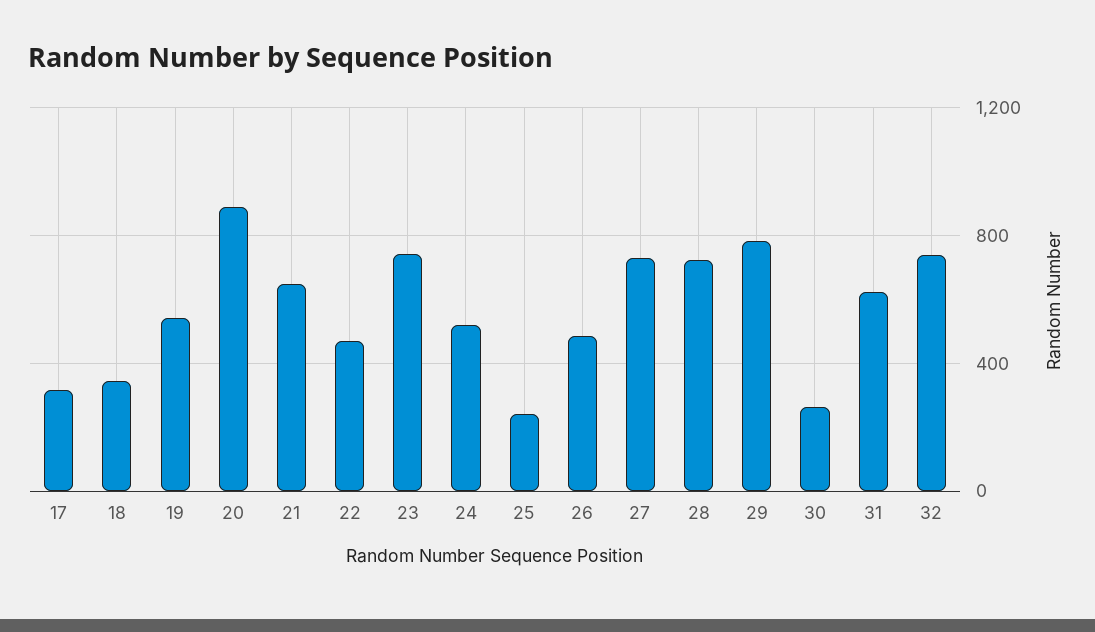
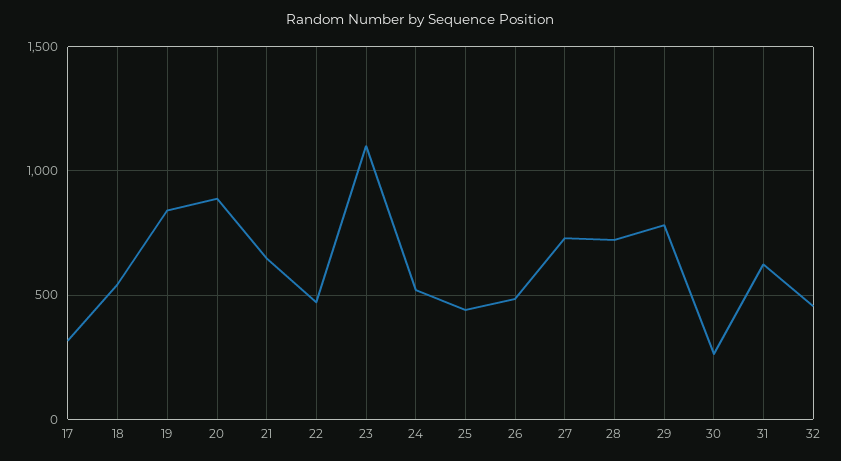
  {
    "17": 300,
-   "18": 350,
+   "18": 550,
-   "19": 550,
+   "19": 850,
    "20": 900,
    "21": 650,
    "22": 450,
-   "23": 750,
+   "23": 1100,
    "24": 500,
-   "25": 250,
+   "25": 450,
    "26": 500,
    "27": 750,
    "28": 700,
    "29": 800,
    "30": 250,
    "31": 600,
-   "32": 750
+   "32": 450
  }

